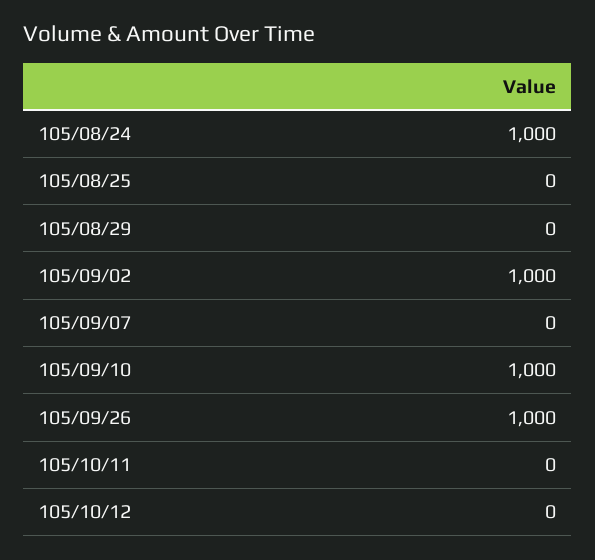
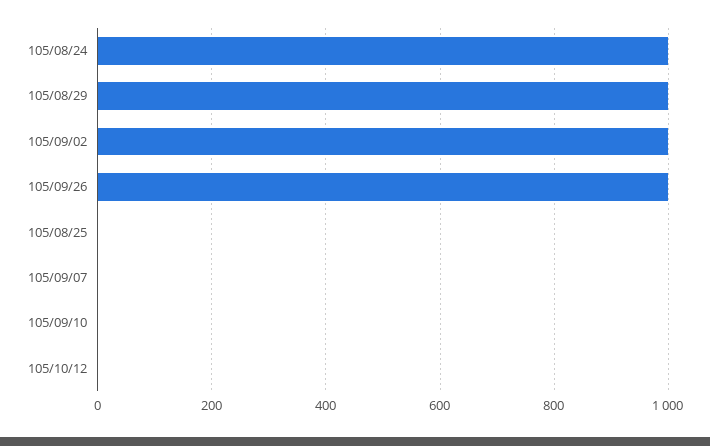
  {
    "105/08/24": 1000,
    "105/08/25": 0,
-   "105/08/29": 0,
+   "105/08/29": 1000,
    "105/09/02": 1000,
    "105/09/07": 0,
-   "105/09/10": 1000,
+   "105/09/10": 0,
    "105/09/26": 1000,
-   "105/10/11": 0,
    "105/10/12": 0
  }

